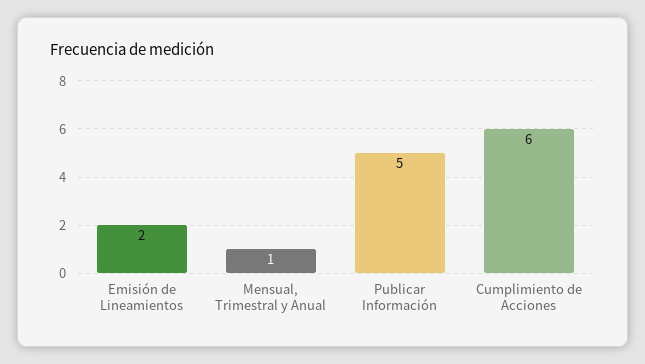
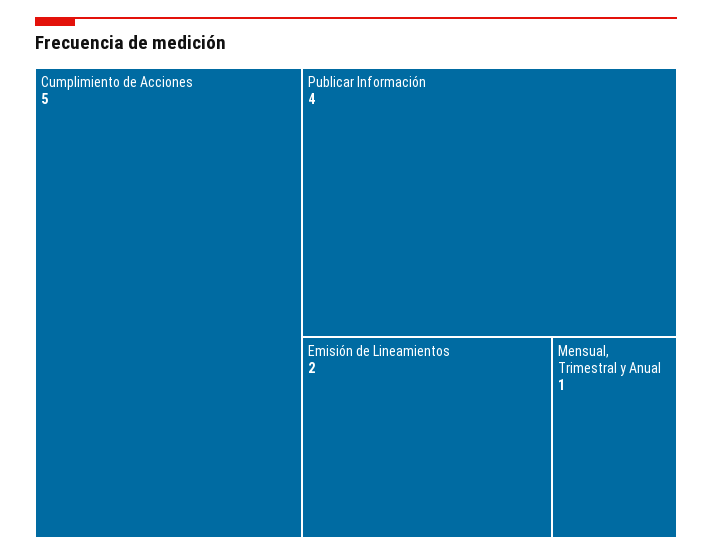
  {
    "Emisión de Lineamientos": 2,
    "Mensual, Trimestral y Anual": 1,
-   "Publicar Información": 5,
+   "Publicar Información": 4,
-   "Cumplimiento de Acciones": 6
+   "Cumplimiento de Acciones": 5
  }

